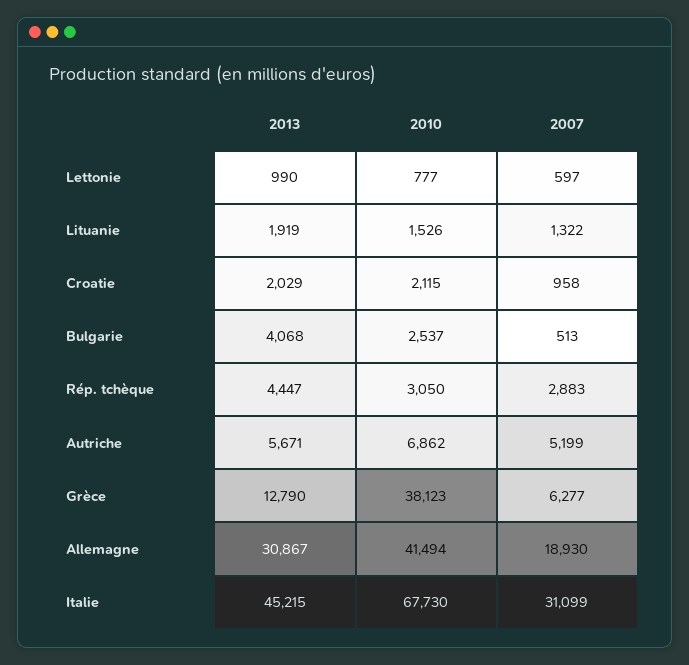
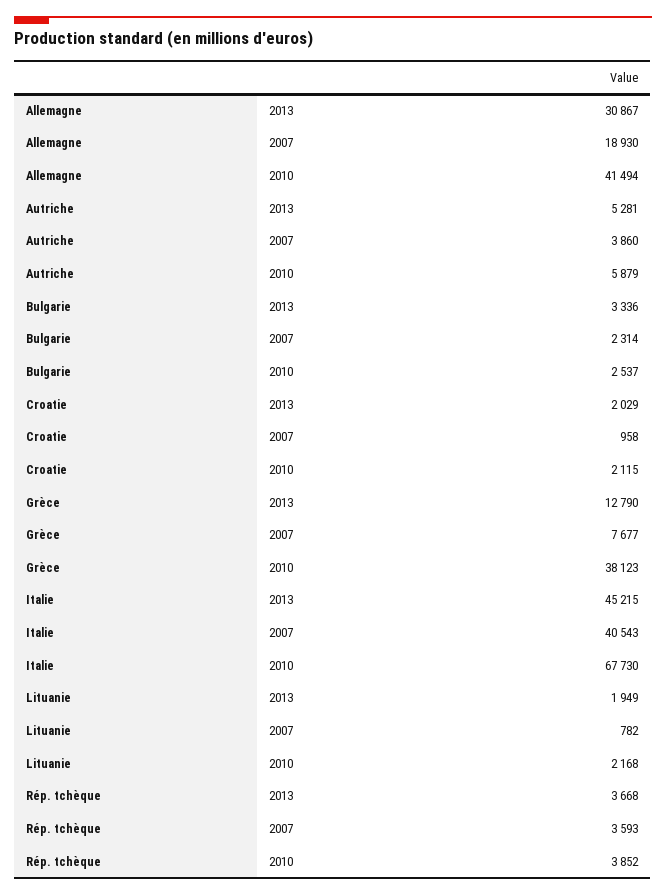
  {
    "2013": {
-     "Lettonie": 990,
-     "Lituanie": 1919,
+     "Lituanie": 1949,
      "Croatie": 2029,
-     "Bulgarie": 4068,
+     "Bulgarie": 3336,
-     "Rép. tchèque": 4447,
+     "Rép. tchèque": 3668,
-     "Autriche": 5671,
+     "Autriche": 5281,
      "Grèce": 12790,
      "Allemagne": 30867,
      "Italie": 45215
    },
    "2010": {
-     "Lettonie": 777,
-     "Lituanie": 1526,
+     "Lituanie": 2168,
      "Croatie": 2115,
      "Bulgarie": 2537,
-     "Rép. tchèque": 3050,
+     "Rép. tchèque": 3852,
-     "Autriche": 6862,
+     "Autriche": 5879,
      "Grèce": 38123,
      "Allemagne": 41494,
      "Italie": 67730
    },
    "2007": {
-     "Lettonie": 597,
-     "Lituanie": 1322,
+     "Lituanie": 782,
      "Croatie": 958,
-     "Bulgarie": 513,
+     "Bulgarie": 2314,
-     "Rép. tchèque": 2883,
+     "Rép. tchèque": 3593,
-     "Autriche": 5199,
+     "Autriche": 3860,
-     "Grèce": 6277,
+     "Grèce": 7677,
      "Allemagne": 18930,
-     "Italie": 31099
+     "Italie": 40543
    }
  }

